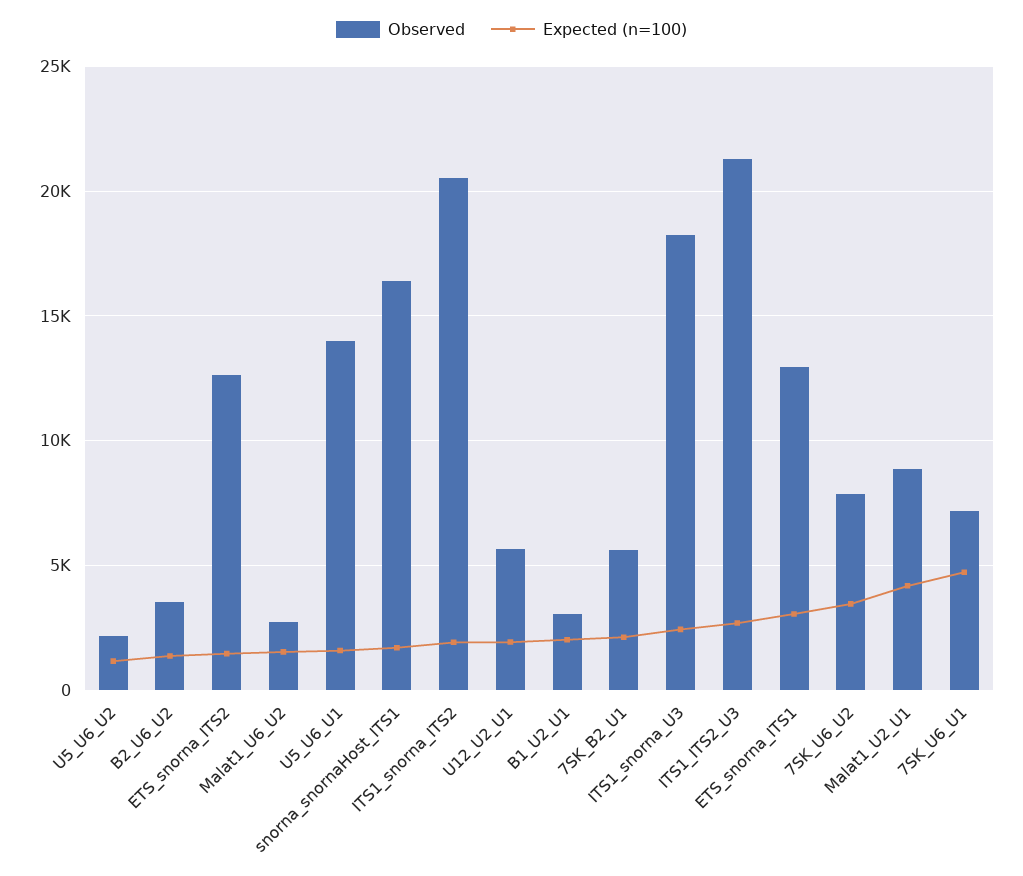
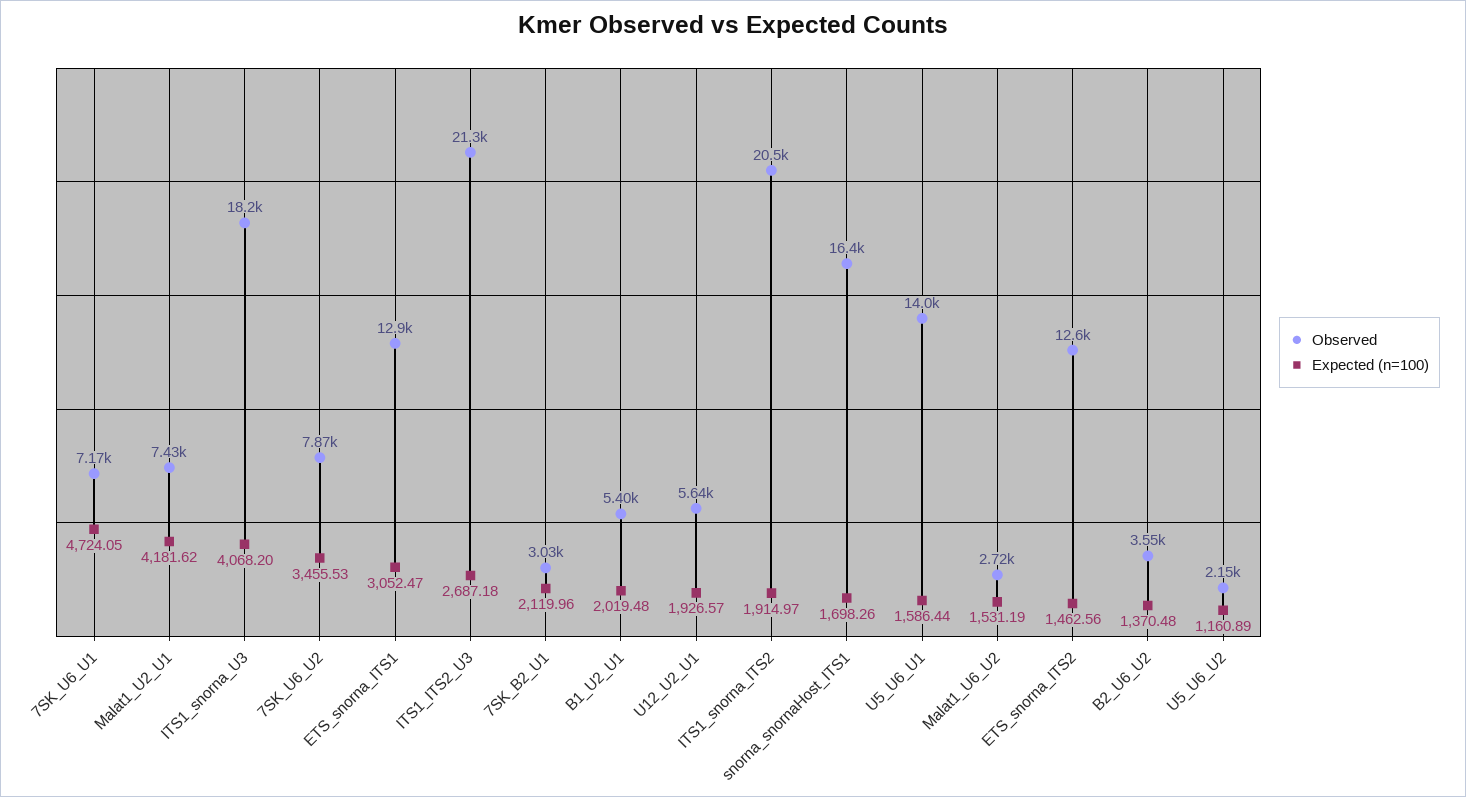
  {
    "Observed": {
      "U5_U6_U2": 2150,
      "B2_U6_U2": 3550,
      "ETS_snorna_ITS2": 12600,
      "Malat1_U6_U2": 2720,
      "U5_U6_U1": 14000,
      "snorna_snornaHost_ITS1": 16400,
      "ITS1_snorna_ITS2": 20500,
      "U12_U2_U1": 5640,
-     "B1_U2_U1": 3000,
+     "B1_U2_U1": 5400,
-     "7SK_B2_U1": 5500,
+     "7SK_B2_U1": 3030,
      "ITS1_snorna_U3": 18200,
      "ITS1_ITS2_U3": 21300,
      "ETS_snorna_ITS1": 12900,
      "7SK_U6_U2": 7870,
-     "Malat1_U2_U1": 9000,
+     "Malat1_U2_U1": 7430,
      "7SK_U6_U1": 7170
    },
    "Expected (n=100)": {
      "U5_U6_U2": 1160.89,
      "B2_U6_U2": 1370.48,
      "ETS_snorna_ITS2": 1462.56,
      "Malat1_U6_U2": 1531.19,
      "U5_U6_U1": 1586.44,
      "snorna_snornaHost_ITS1": 1698.26,
      "ITS1_snorna_ITS2": 1914.97,
      "U12_U2_U1": 1926.57,
      "B1_U2_U1": 2019.48,
      "7SK_B2_U1": 2119.96,
-     "ITS1_snorna_U3": 2500,
+     "ITS1_snorna_U3": 4068.2,
      "ITS1_ITS2_U3": 2687.18,
      "ETS_snorna_ITS1": 3052.47,
      "7SK_U6_U2": 3455.53,
      "Malat1_U2_U1": 4181.62,
      "7SK_U6_U1": 4724.05
    }
  }

